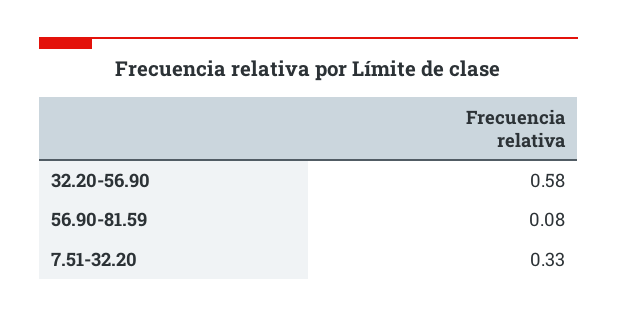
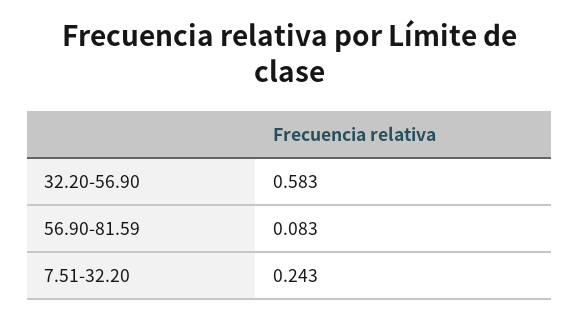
  {
    "32.20-56.90": 0.583,
    "56.90-81.59": 0.083,
-   "7.51-32.20": 0.33
+   "7.51-32.20": 0.243
  }

